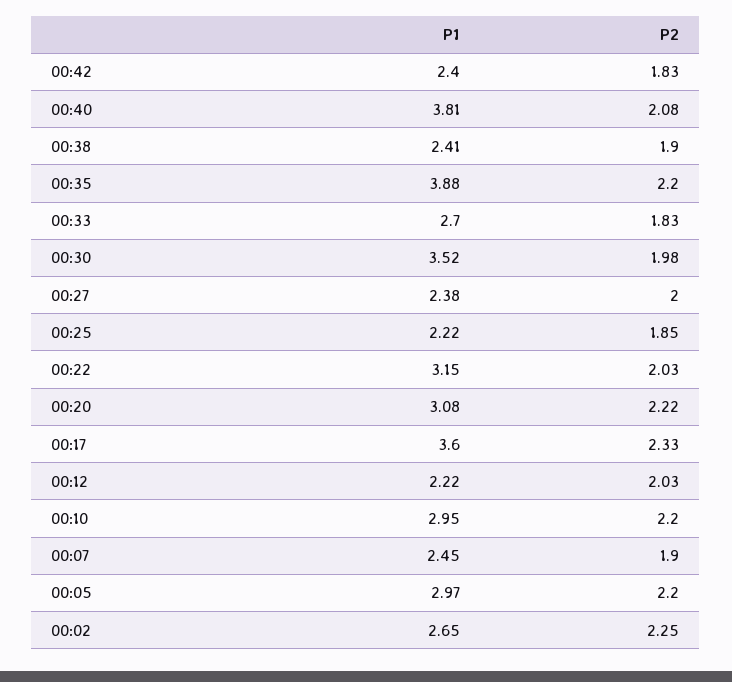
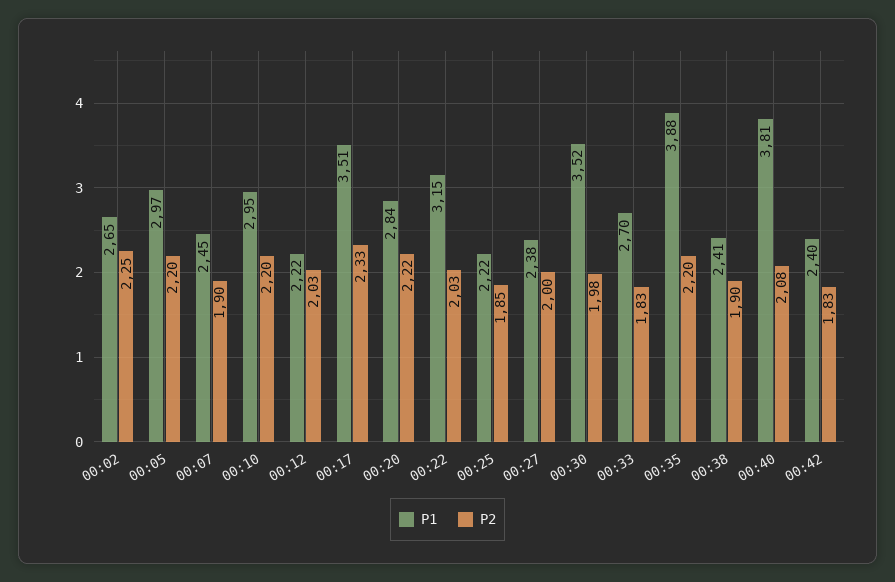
  {
    "P1": {
      "00:42": 2.4,
      "00:40": 3.81,
      "00:38": 2.41,
      "00:35": 3.88,
      "00:33": 2.7,
      "00:30": 3.52,
      "00:27": 2.38,
      "00:25": 2.22,
      "00:22": 3.15,
-     "00:20": 3.08,
+     "00:20": 2.84,
-     "00:17": 3.6,
+     "00:17": 3.51,
      "00:12": 2.22,
      "00:10": 2.95,
      "00:07": 2.45,
      "00:05": 2.97,
      "00:02": 2.65
    },
    "P2": {
      "00:42": 1.83,
      "00:40": 2.08,
      "00:38": 1.9,
      "00:35": 2.2,
      "00:33": 1.83,
      "00:30": 1.98,
      "00:27": 2,
      "00:25": 1.85,
      "00:22": 2.03,
      "00:20": 2.22,
      "00:17": 2.33,
      "00:12": 2.03,
      "00:10": 2.2,
      "00:07": 1.9,
      "00:05": 2.2,
      "00:02": 2.25
    }
  }

